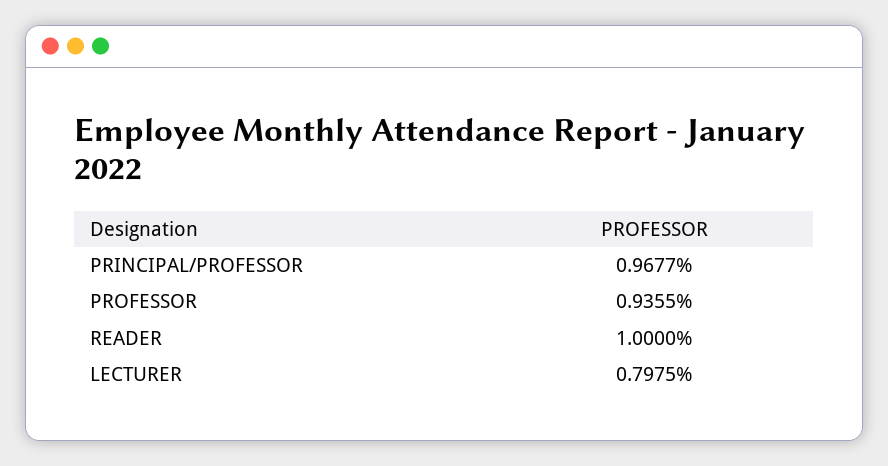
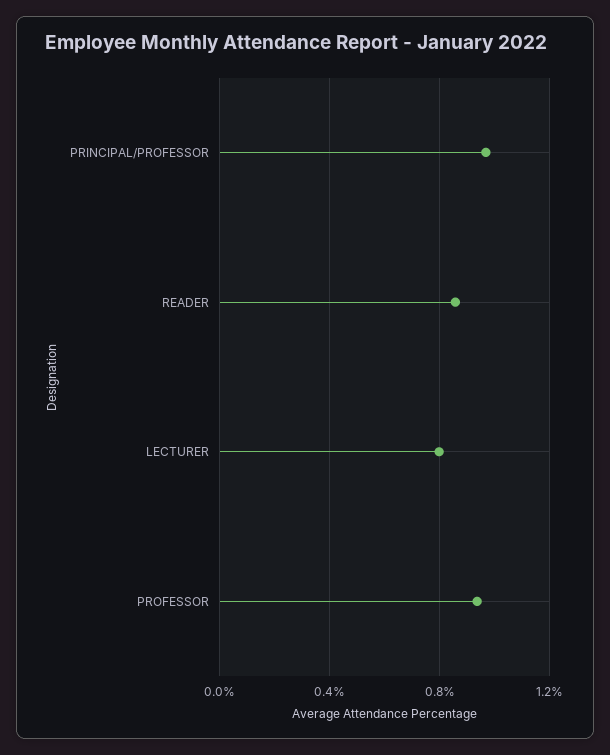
  {
    "PRINCIPAL/PROFESSOR": 0.9677,
    "PROFESSOR": 0.9355,
-   "READER": 1,
+   "READER": 0.85,
    "LECTURER": 0.7975
  }

